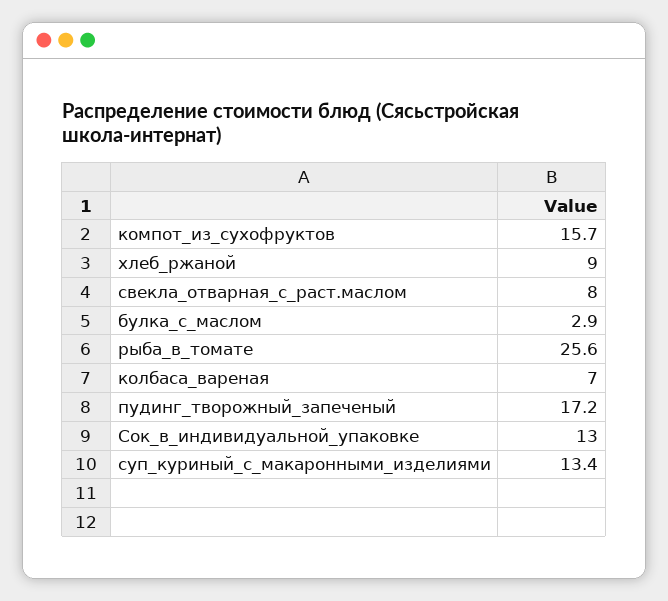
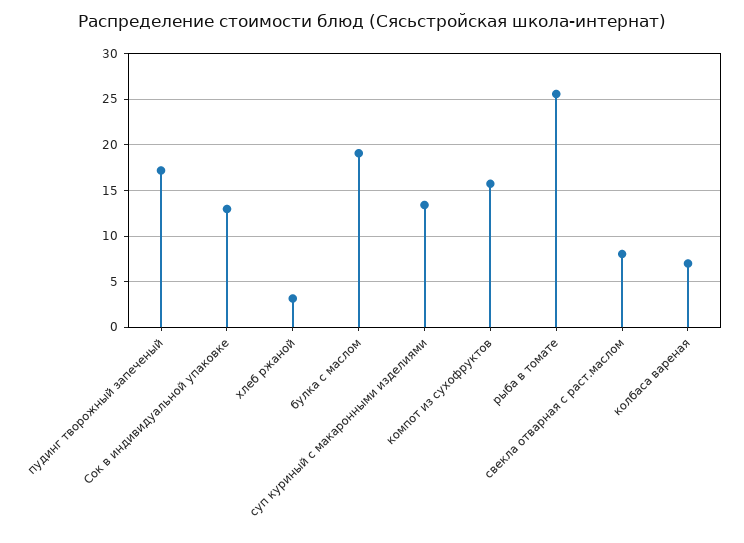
  {
    "компот_из_сухофруктов": 15.7,
-   "хлеб_ржаной": 9,
+   "хлеб_ржаной": 3,
    "свекла_отварная_с_раст.маслом": 8,
-   "булка_с_маслом": 2.9,
+   "булка_с_маслом": 19,
    "рыба_в_томате": 25.6,
    "колбаса_вареная": 7,
    "пудинг_творожный_запеченый": 17.2,
    "Сок_в_индивидуальной_упаковке": 13,
    "суп_куриный_с_макаронными_изделиями": 13.4
  }

